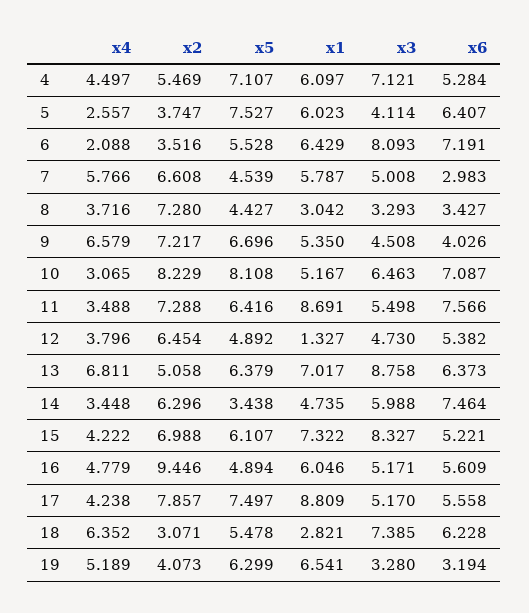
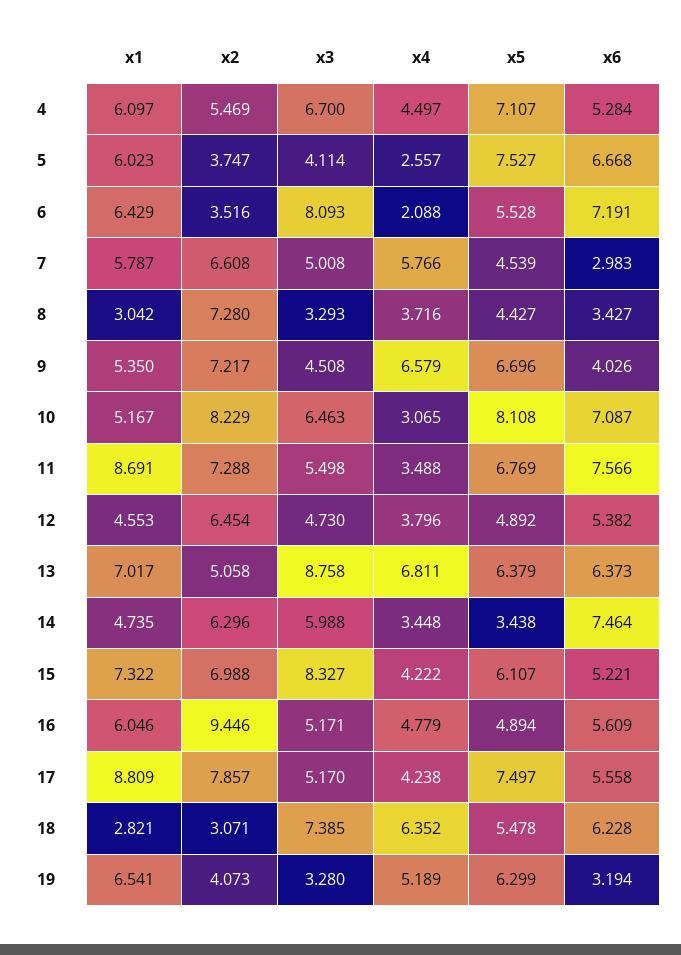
  {
    "x4": {
      "4": 4.497,
      "5": 2.557,
      "6": 2.088,
      "7": 5.766,
      "8": 3.716,
      "9": 6.579,
      "10": 3.065,
      "11": 3.488,
      "12": 3.796,
      "13": 6.811,
      "14": 3.448,
      "15": 4.222,
      "16": 4.779,
      "17": 4.238,
      "18": 6.352,
      "19": 5.189
    },
    "x2": {
      "4": 5.469,
      "5": 3.747,
      "6": 3.516,
      "7": 6.608,
      "8": 7.28,
      "9": 7.217,
      "10": 8.229,
      "11": 7.288,
      "12": 6.454,
      "13": 5.058,
      "14": 6.296,
      "15": 6.988,
      "16": 9.446,
      "17": 7.857,
      "18": 3.071,
      "19": 4.073
    },
    "x5": {
      "4": 7.107,
      "5": 7.527,
      "6": 5.528,
      "7": 4.539,
      "8": 4.427,
      "9": 6.696,
      "10": 8.108,
-     "11": 6.416,
+     "11": 6.769,
      "12": 4.892,
      "13": 6.379,
      "14": 3.438,
      "15": 6.107,
      "16": 4.894,
      "17": 7.497,
      "18": 5.478,
      "19": 6.299
    },
    "x1": {
      "4": 6.097,
      "5": 6.023,
      "6": 6.429,
      "7": 5.787,
      "8": 3.042,
      "9": 5.35,
      "10": 5.167,
      "11": 8.691,
-     "12": 1.327,
+     "12": 4.553,
      "13": 7.017,
      "14": 4.735,
      "15": 7.322,
      "16": 6.046,
      "17": 8.809,
      "18": 2.821,
      "19": 6.541
    },
    "x3": {
-     "4": 7.121,
+     "4": 6.7,
      "5": 4.114,
      "6": 8.093,
      "7": 5.008,
      "8": 3.293,
      "9": 4.508,
      "10": 6.463,
      "11": 5.498,
      "12": 4.73,
      "13": 8.758,
      "14": 5.988,
      "15": 8.327,
      "16": 5.171,
      "17": 5.17,
      "18": 7.385,
      "19": 3.28
    },
    "x6": {
      "4": 5.284,
-     "5": 6.407,
+     "5": 6.668,
      "6": 7.191,
      "7": 2.983,
      "8": 3.427,
      "9": 4.026,
      "10": 7.087,
      "11": 7.566,
      "12": 5.382,
      "13": 6.373,
      "14": 7.464,
      "15": 5.221,
      "16": 5.609,
      "17": 5.558,
      "18": 6.228,
      "19": 3.194
    }
  }

